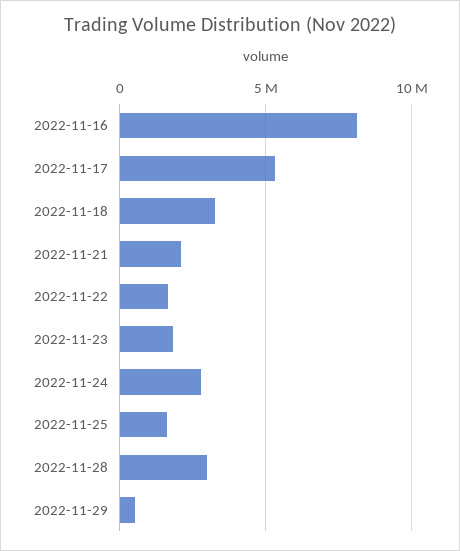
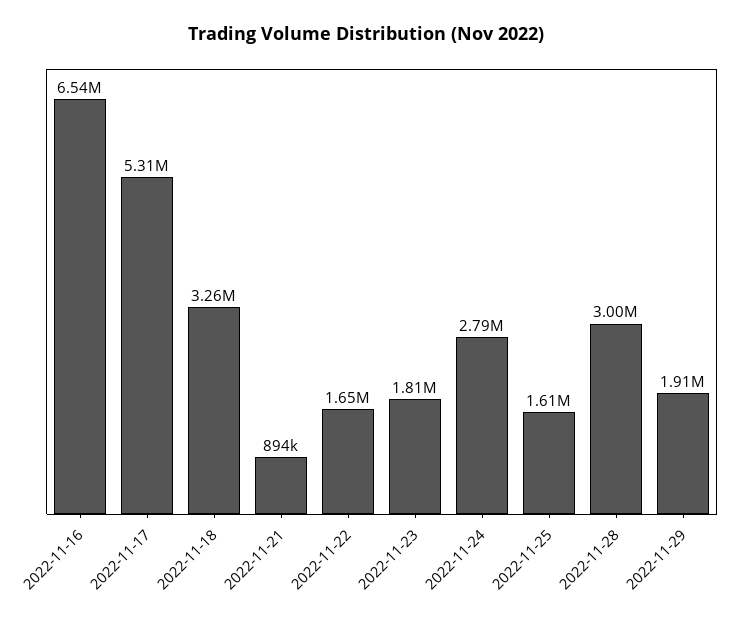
  {
-   "2022-11-16": 8000000,
+   "2022-11-16": 6540000,
    "2022-11-17": 5310000,
    "2022-11-18": 3260000,
-   "2022-11-21": 2000000,
+   "2022-11-21": 894000,
    "2022-11-22": 1650000,
    "2022-11-23": 1810000,
    "2022-11-24": 2790000,
    "2022-11-25": 1610000,
    "2022-11-28": 3000000,
-   "2022-11-29": 500000
+   "2022-11-29": 1910000
  }

